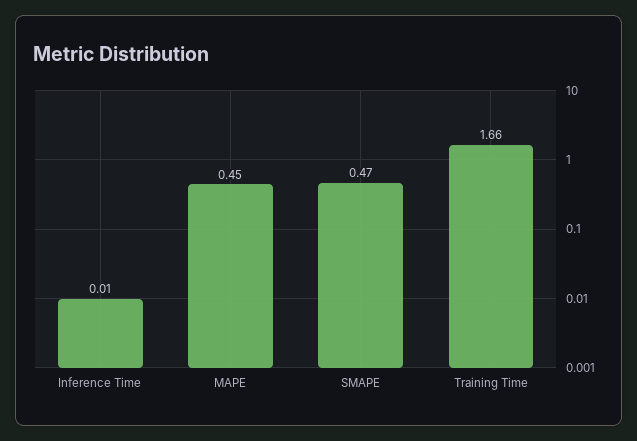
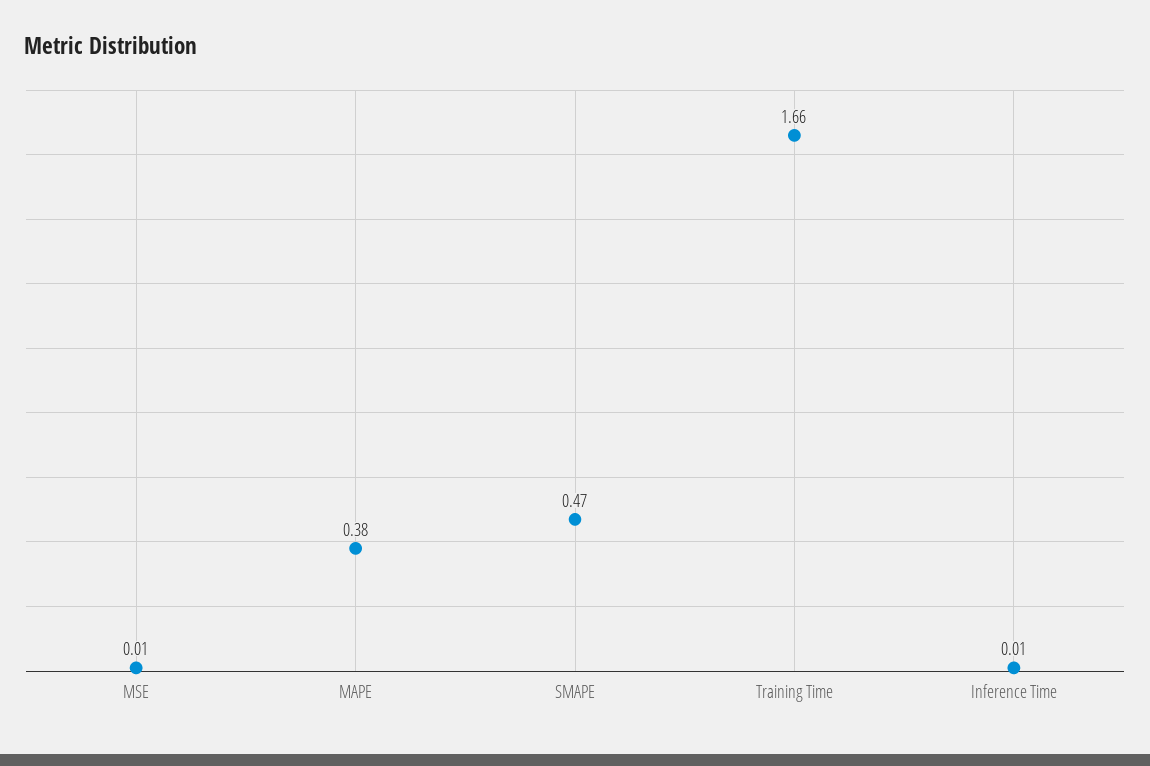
  {
    "Inference Time": 0.01,
-   "MAPE": 0.45,
+   "MAPE": 0.38,
    "SMAPE": 0.47,
-   "Training Time": 1.66
+   "Training Time": 1.66,
+   "MSE": 0.01
  }

